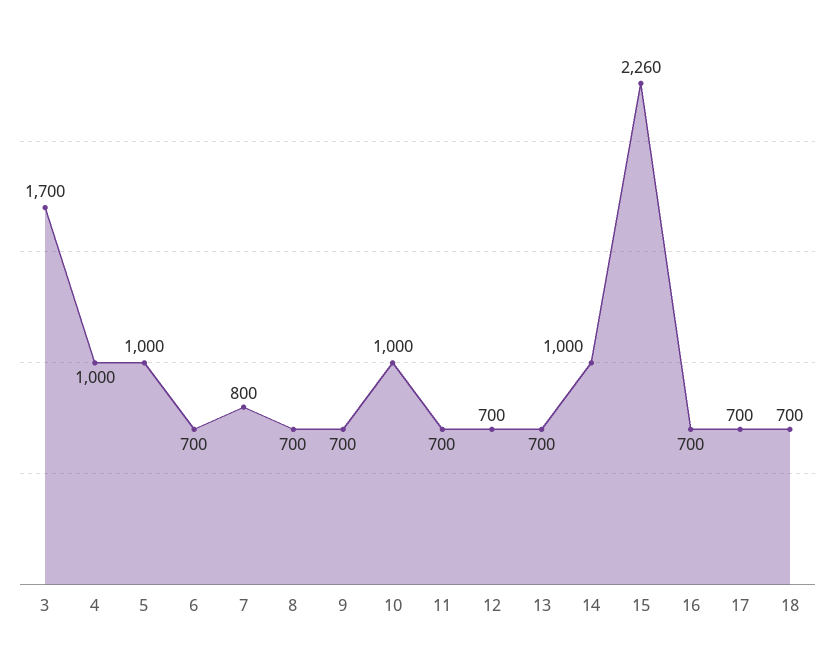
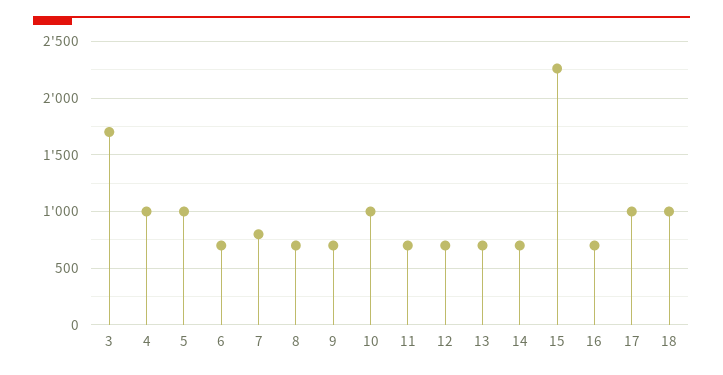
  {
    "3": 1700,
    "4": 1000,
    "5": 1000,
    "6": 700,
    "7": 800,
    "8": 700,
    "9": 700,
    "10": 1000,
    "11": 700,
    "12": 700,
    "13": 700,
-   "14": 1000,
+   "14": 700,
    "15": 2260,
    "16": 700,
-   "17": 700,
+   "17": 1000,
-   "18": 700
+   "18": 1000
  }

